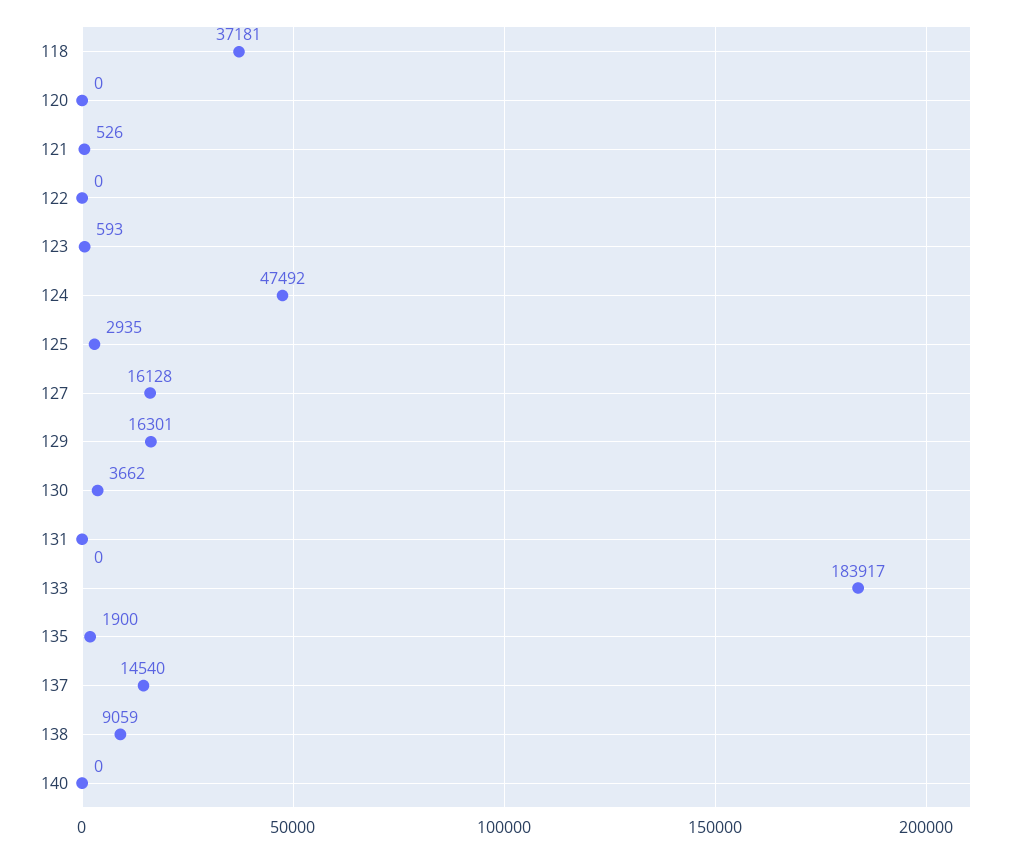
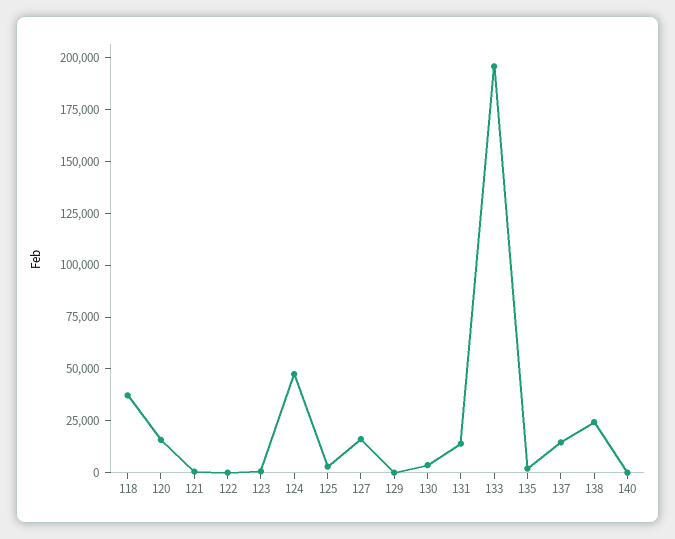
  {
    "118": 37181,
-   "120": 0,
+   "120": 15000,
    "121": 526,
    "122": 0,
    "123": 593,
    "124": 47492,
    "125": 2935,
    "127": 16128,
-   "129": 16301,
+   "129": 0,
    "130": 3662,
-   "131": 0,
+   "131": 15000,
-   "133": 183917,
+   "133": 195000,
    "135": 1900,
    "137": 14540,
-   "138": 9059,
+   "138": 25000,
    "140": 0
  }

